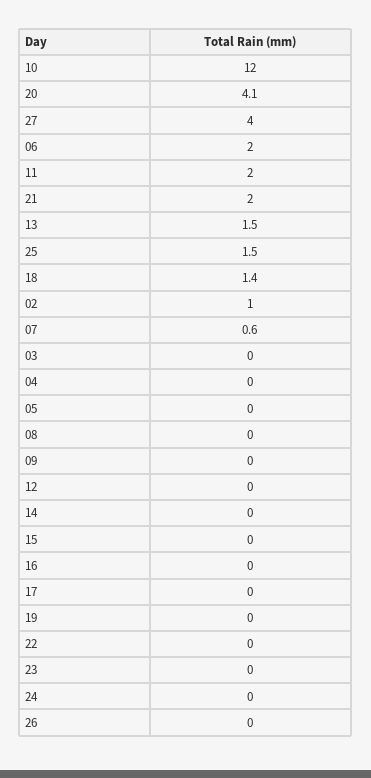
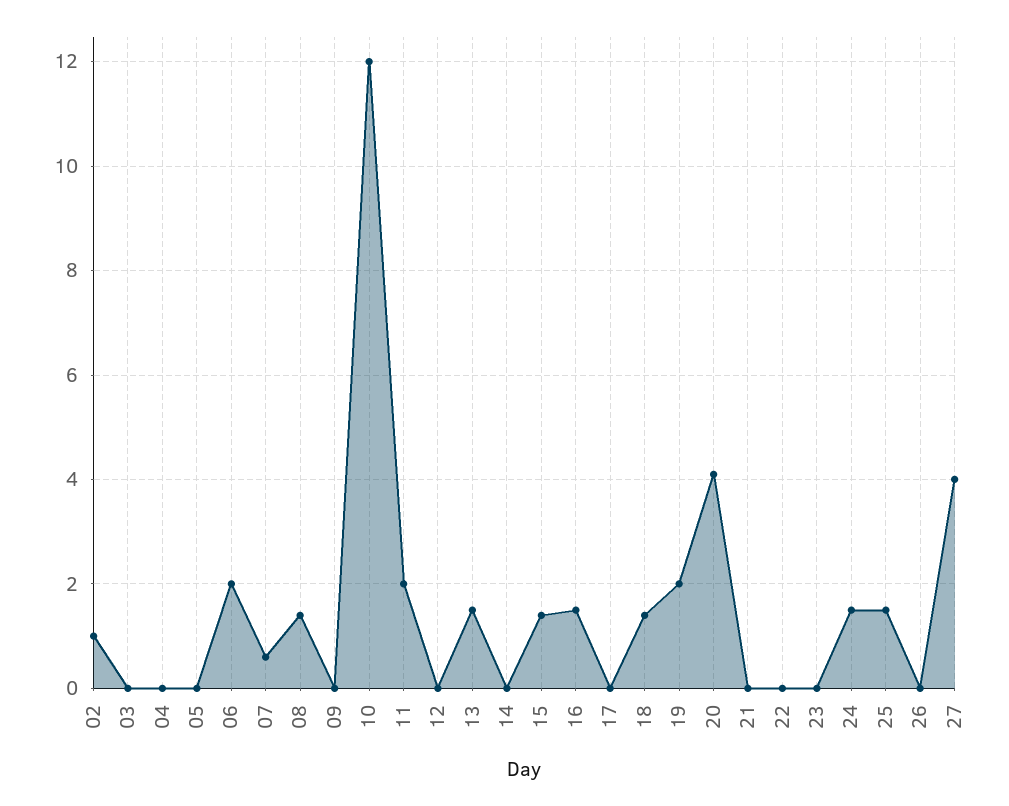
  {
    "10": 12,
    "20": 4.1,
    "27": 4,
    "06": 2,
    "11": 2,
-   "21": 2,
+   "21": 0,
    "13": 1.5,
    "25": 1.5,
    "18": 1.4,
    "02": 1,
    "07": 0.6,
    "03": 0,
    "04": 0,
    "05": 0,
-   "08": 0,
+   "08": 1.5,
    "09": 0,
    "12": 0,
    "14": 0,
-   "15": 0,
+   "15": 1.5,
-   "16": 0,
+   "16": 1.5,
    "17": 0,
-   "19": 0,
+   "19": 2,
    "22": 0,
    "23": 0,
-   "24": 0,
+   "24": 1.5,
    "26": 0
  }

